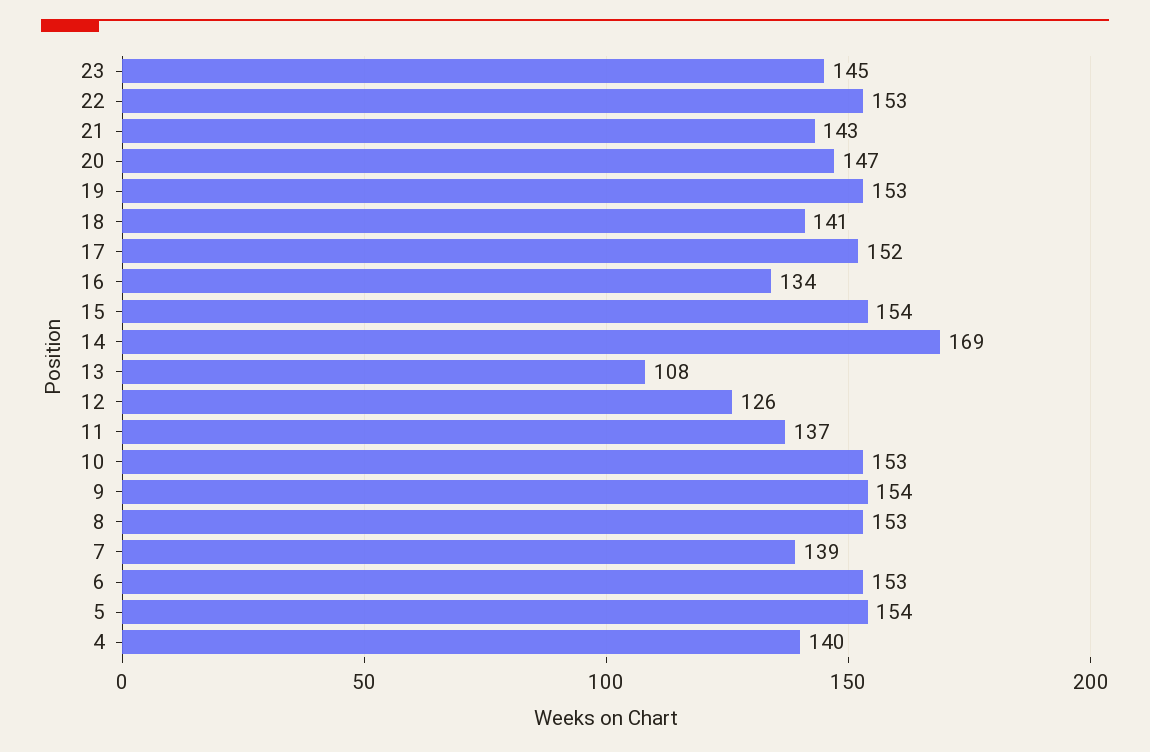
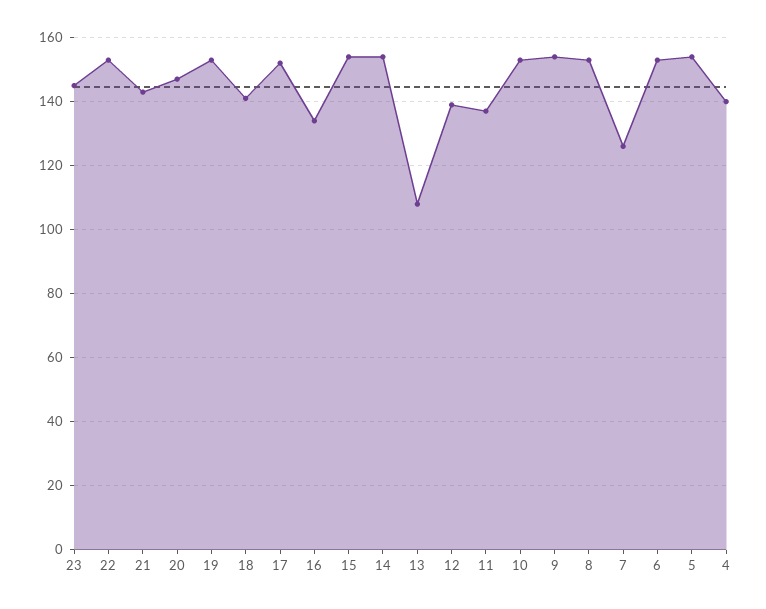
  {
    "23": 145,
    "22": 153,
    "21": 143,
    "20": 147,
    "19": 153,
    "18": 141,
    "17": 152,
    "16": 134,
    "15": 154,
-   "14": 169,
+   "14": 155,
    "13": 108,
-   "12": 126,
+   "12": 140,
    "11": 137,
    "10": 153,
    "9": 154,
    "8": 153,
-   "7": 139,
+   "7": 125,
    "6": 153,
    "5": 154,
    "4": 140
  }

